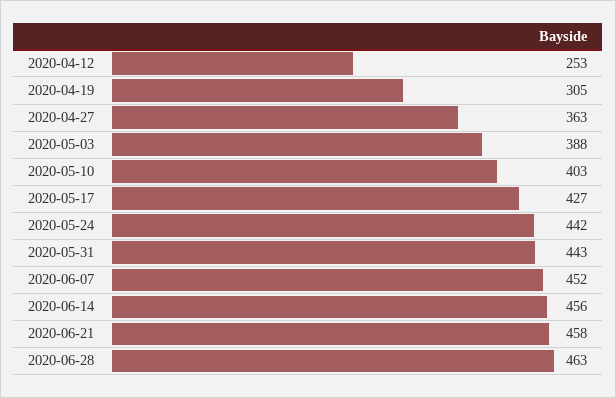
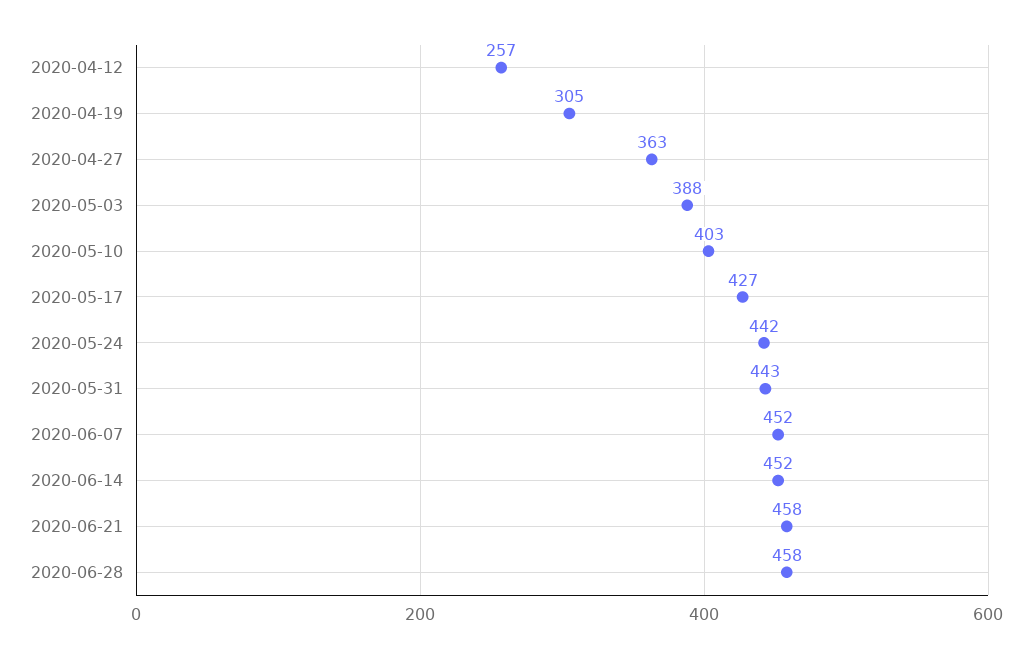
  {
-   "2020-04-12": 253,
+   "2020-04-12": 257,
    "2020-04-19": 305,
    "2020-04-27": 363,
    "2020-05-03": 388,
    "2020-05-10": 403,
    "2020-05-17": 427,
    "2020-05-24": 442,
    "2020-05-31": 443,
    "2020-06-07": 452,
-   "2020-06-14": 456,
+   "2020-06-14": 452,
    "2020-06-21": 458,
-   "2020-06-28": 463
+   "2020-06-28": 458
  }

